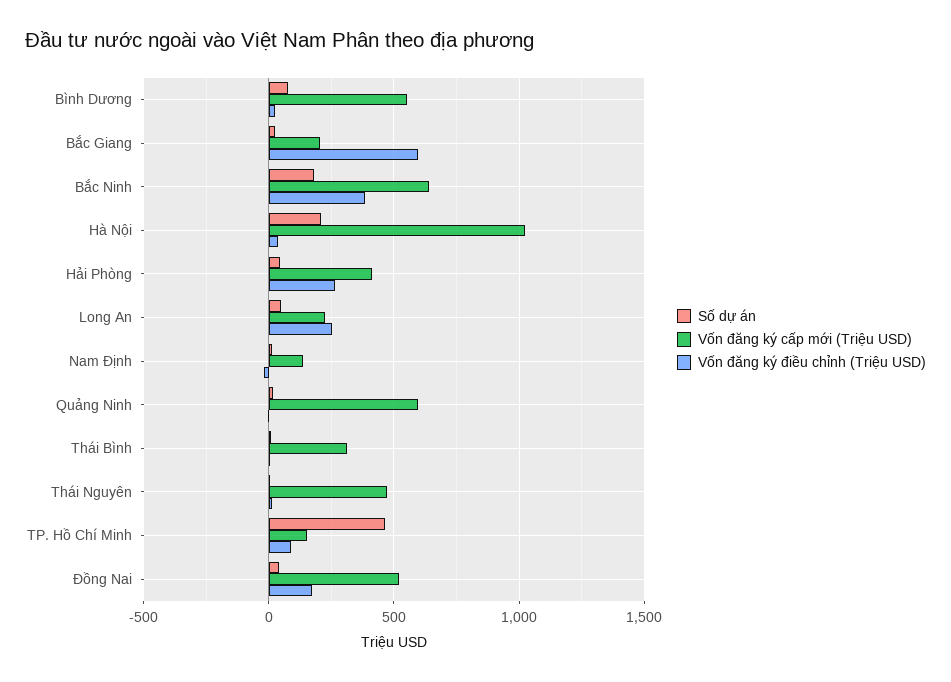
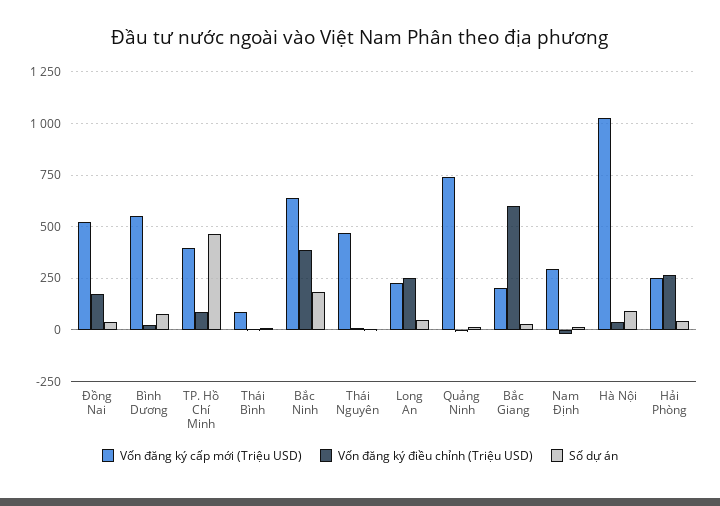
  {
    "Số dự án": {
      "Bình Dương": 100,
      "Bắc Giang": 50,
      "Bắc Ninh": 200,
-     "Hà Nội": 200,
+     "Hà Nội": 100,
      "Hải Phòng": 50,
      "Long An": 50,
      "Nam Định": 0,
      "Quảng Ninh": 0,
      "Thái Bình": 0,
      "Thái Nguyên": 0,
      "TP. Hồ Chí Minh": 450,
      "Đồng Nai": 50
    },
    "Vốn đăng ký cấp mới (Triệu USD)": {
      "Bình Dương": 550,
      "Bắc Giang": 200,
      "Bắc Ninh": 650,
      "Hà Nội": 1050,
-     "Hải Phòng": 400,
+     "Hải Phòng": 250,
      "Long An": 250,
-     "Nam Định": 150,
+     "Nam Định": 300,
-     "Quảng Ninh": 600,
+     "Quảng Ninh": 750,
-     "Thái Bình": 300,
+     "Thái Bình": 100,
      "Thái Nguyên": 450,
-     "TP. Hồ Chí Minh": 150,
+     "TP. Hồ Chí Minh": 400,
      "Đồng Nai": 500
    },
    "Vốn đăng ký điều chỉnh (Triệu USD)": {
      "Bình Dương": 0,
      "Bắc Giang": 600,
      "Bắc Ninh": 400,
      "Hà Nội": 50,
      "Hải Phòng": 250,
      "Long An": 250,
      "Nam Định": 0,
      "Quảng Ninh": 0,
      "Thái Bình": 0,
      "Thái Nguyên": 0,
      "TP. Hồ Chí Minh": 100,
      "Đồng Nai": 150
    }
  }

